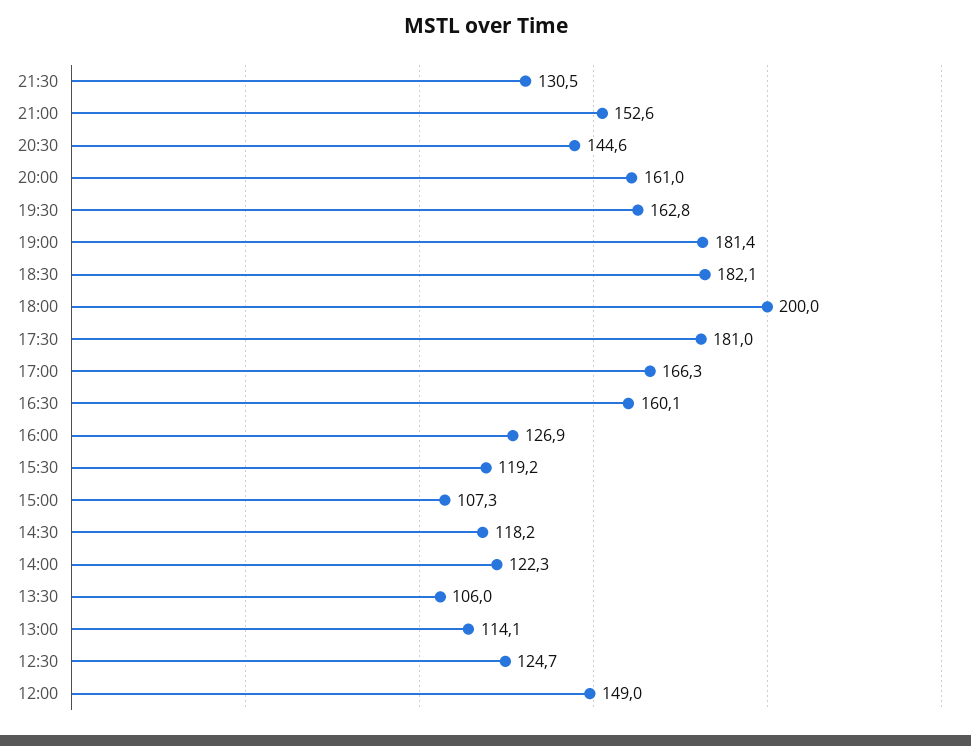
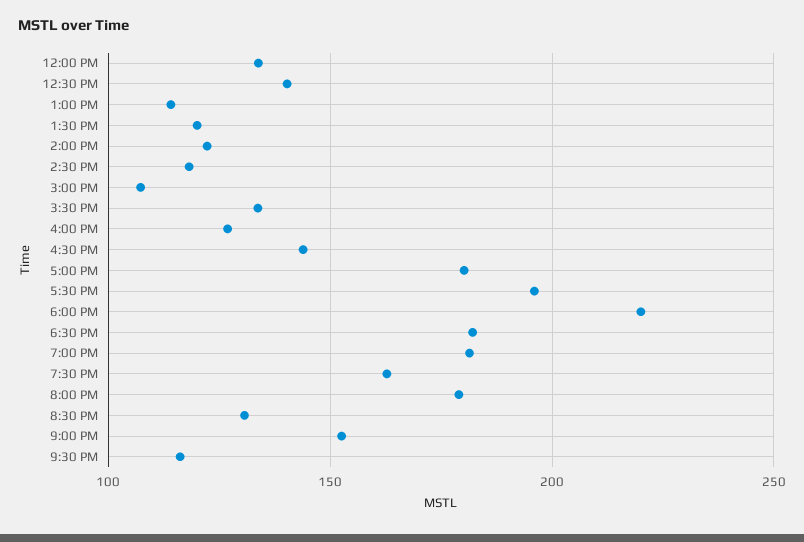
  {
-   "21:30": 130.5,
+   "21:30": 115,
    "21:00": 152.6,
-   "20:30": 144.6,
+   "20:30": 130,
-   "20:00": 161,
+   "20:00": 180,
    "19:30": 162.8,
    "19:00": 181.4,
    "18:30": 182.1,
-   "18:00": 200,
+   "18:00": 220,
-   "17:30": 181,
+   "17:30": 195,
-   "17:00": 166.3,
+   "17:00": 180,
-   "16:30": 160.1,
+   "16:30": 145,
    "16:00": 126.9,
-   "15:30": 119.2,
+   "15:30": 135,
    "15:00": 107.3,
    "14:30": 118.2,
    "14:00": 122.3,
-   "13:30": 106,
+   "13:30": 120,
    "13:00": 114.1,
-   "12:30": 124.7,
+   "12:30": 140,
-   "12:00": 149
+   "12:00": 135
  }

